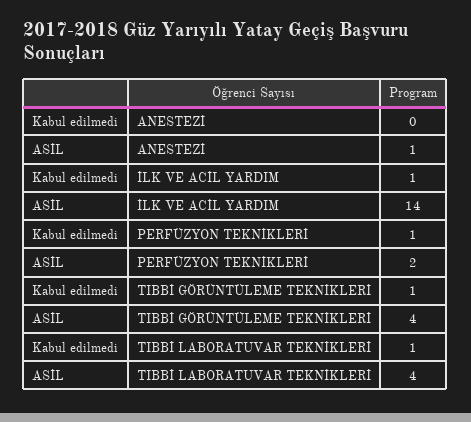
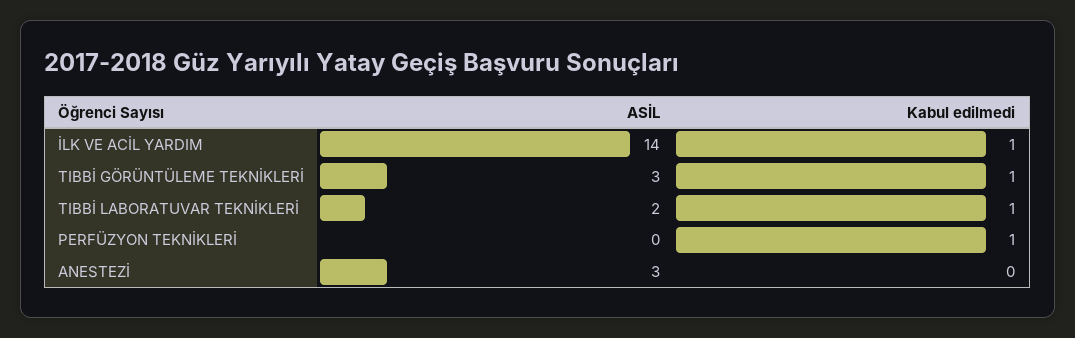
  {
    "Kabul edilmedi": {
      "ANESTEZİ": 0,
      "İLK VE ACİL YARDIM": 1,
      "PERFÜZYON TEKNİKLERİ": 1,
      "TIBBİ GÖRÜNTÜLEME TEKNİKLERİ": 1,
      "TIBBİ LABORATUVAR TEKNİKLERİ": 1
    },
    "ASİL": {
-     "ANESTEZİ": 1,
+     "ANESTEZİ": 3,
      "İLK VE ACİL YARDIM": 14,
-     "PERFÜZYON TEKNİKLERİ": 2,
+     "PERFÜZYON TEKNİKLERİ": 0,
-     "TIBBİ GÖRÜNTÜLEME TEKNİKLERİ": 4,
+     "TIBBİ GÖRÜNTÜLEME TEKNİKLERİ": 3,
-     "TIBBİ LABORATUVAR TEKNİKLERİ": 4
+     "TIBBİ LABORATUVAR TEKNİKLERİ": 2
    }
  }

